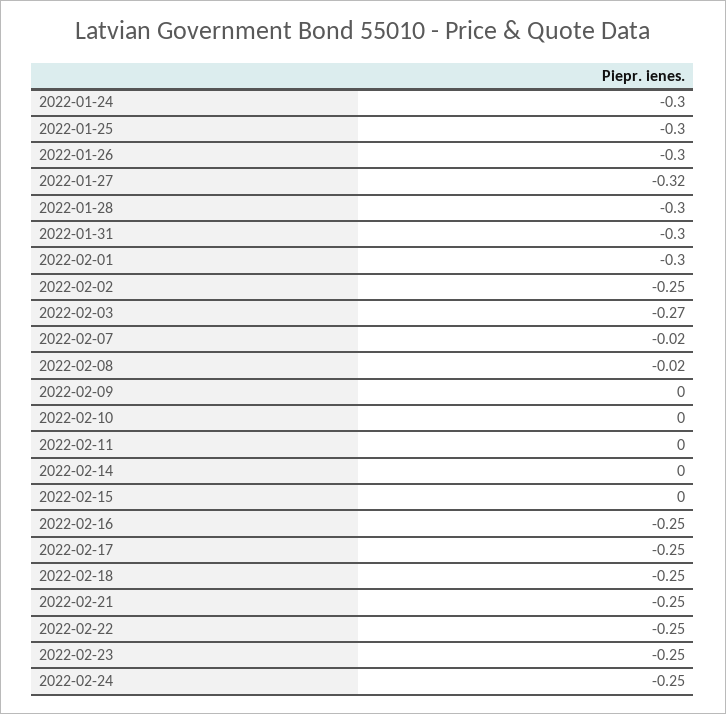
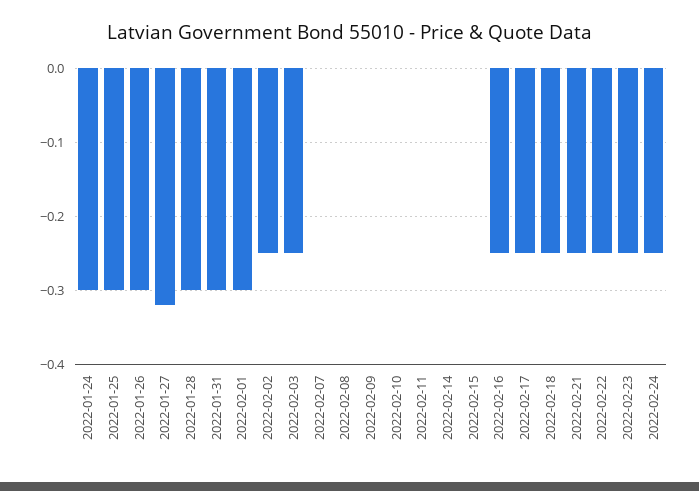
  {
    "2022-01-24": -0.3,
    "2022-01-25": -0.3,
    "2022-01-26": -0.3,
    "2022-01-27": -0.32,
    "2022-01-28": -0.3,
    "2022-01-31": -0.3,
    "2022-02-01": -0.3,
    "2022-02-02": -0.25,
-   "2022-02-03": -0.27,
+   "2022-02-03": -0.25,
-   "2022-02-07": -0.02,
+   "2022-02-07": 0,
-   "2022-02-08": -0.02,
+   "2022-02-08": 0,
    "2022-02-09": 0,
    "2022-02-10": 0,
    "2022-02-11": 0,
    "2022-02-14": 0,
    "2022-02-15": 0,
    "2022-02-16": -0.25,
    "2022-02-17": -0.25,
    "2022-02-18": -0.25,
    "2022-02-21": -0.25,
    "2022-02-22": -0.25,
    "2022-02-23": -0.25,
    "2022-02-24": -0.25
  }

